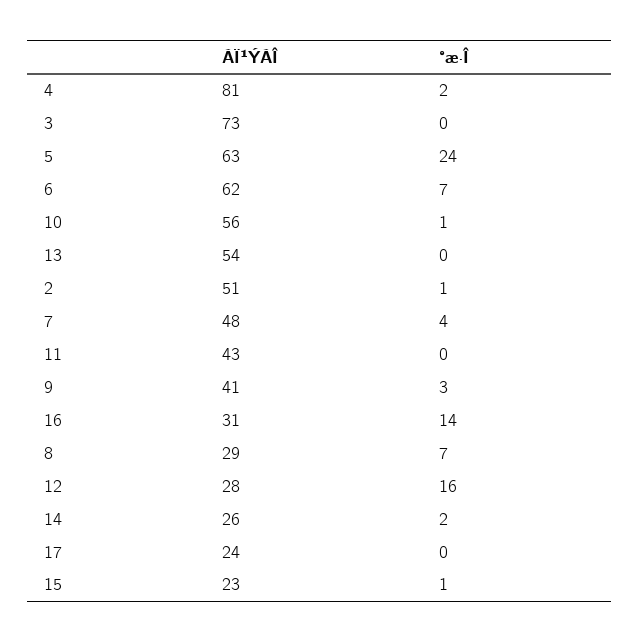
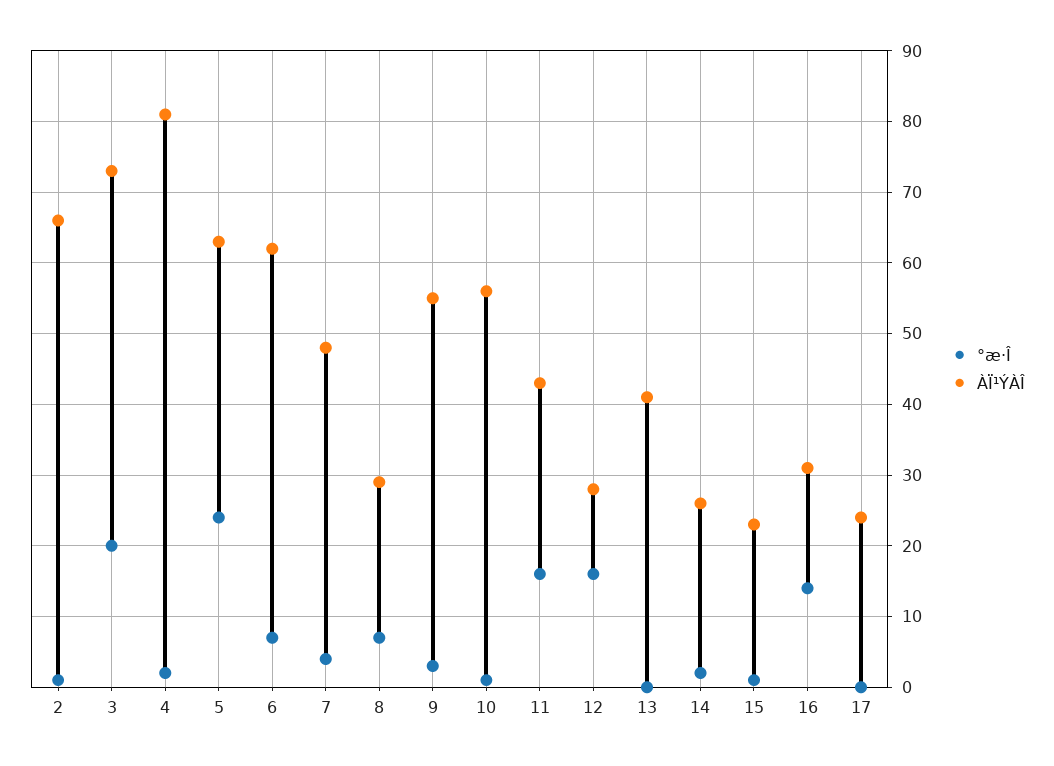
  {
    "ÀÏ¹ÝÀÎ": {
      "4": 81,
      "3": 73,
      "5": 63,
      "6": 62,
      "10": 56,
-     "13": 54,
+     "13": 41,
-     "2": 51,
+     "2": 66,
      "7": 48,
      "11": 43,
-     "9": 41,
+     "9": 55,
      "16": 31,
      "8": 29,
      "12": 28,
      "14": 26,
      "17": 24,
      "15": 23
    },
    "°æ·Î": {
      "4": 2,
-     "3": 0,
+     "3": 20,
      "5": 24,
      "6": 7,
      "10": 1,
      "13": 0,
      "2": 1,
      "7": 4,
-     "11": 0,
+     "11": 16,
      "9": 3,
      "16": 14,
      "8": 7,
      "12": 16,
      "14": 2,
      "17": 0,
      "15": 1
    }
  }

